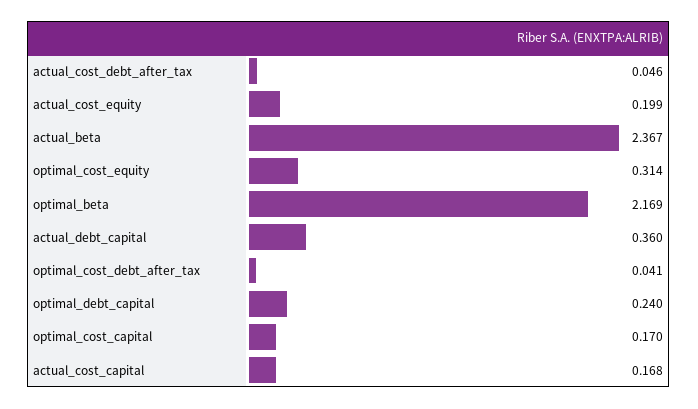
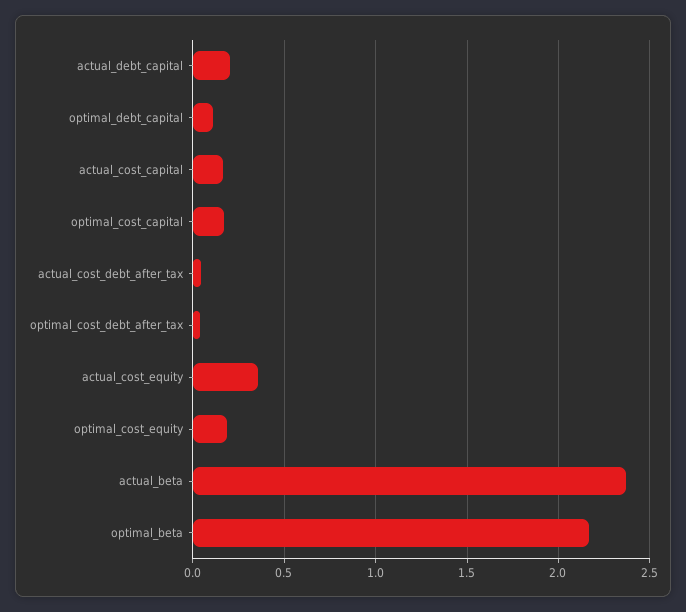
  {
    "actual_cost_debt_after_tax": 0.046,
-   "actual_cost_equity": 0.199,
+   "actual_cost_equity": 0.35,
    "actual_beta": 2.367,
-   "optimal_cost_equity": 0.314,
+   "optimal_cost_equity": 0.2,
    "optimal_beta": 2.169,
-   "actual_debt_capital": 0.36,
+   "actual_debt_capital": 0.2,
    "optimal_cost_debt_after_tax": 0.041,
-   "optimal_debt_capital": 0.24,
+   "optimal_debt_capital": 0.1,
    "optimal_cost_capital": 0.17,
    "actual_cost_capital": 0.168
  }

